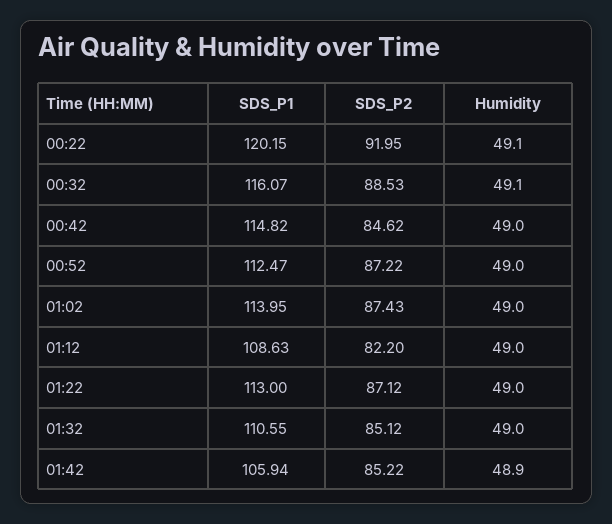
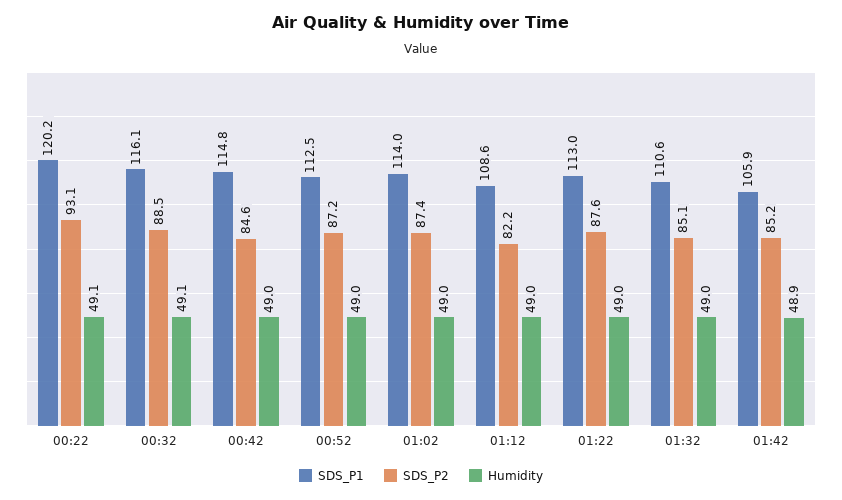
  {
    "SDS_P1": {
      "00:22": 120.15,
      "00:32": 116.07,
      "00:42": 114.82,
      "00:52": 112.47,
      "01:02": 113.95,
      "01:12": 108.63,
      "01:22": 113,
      "01:32": 110.55,
      "01:42": 105.94
    },
    "SDS_P2": {
-     "00:22": 91.95,
+     "00:22": 93.1,
      "00:32": 88.53,
      "00:42": 84.62,
      "00:52": 87.22,
      "01:02": 87.43,
      "01:12": 82.2,
-     "01:22": 87.12,
+     "01:22": 87.6,
      "01:32": 85.12,
      "01:42": 85.22
    },
    "Humidity": {
      "00:22": 49.1,
      "00:32": 49.1,
      "00:42": 49,
      "00:52": 49,
      "01:02": 49,
      "01:12": 49,
      "01:22": 49,
      "01:32": 49,
      "01:42": 48.9
    }
  }

